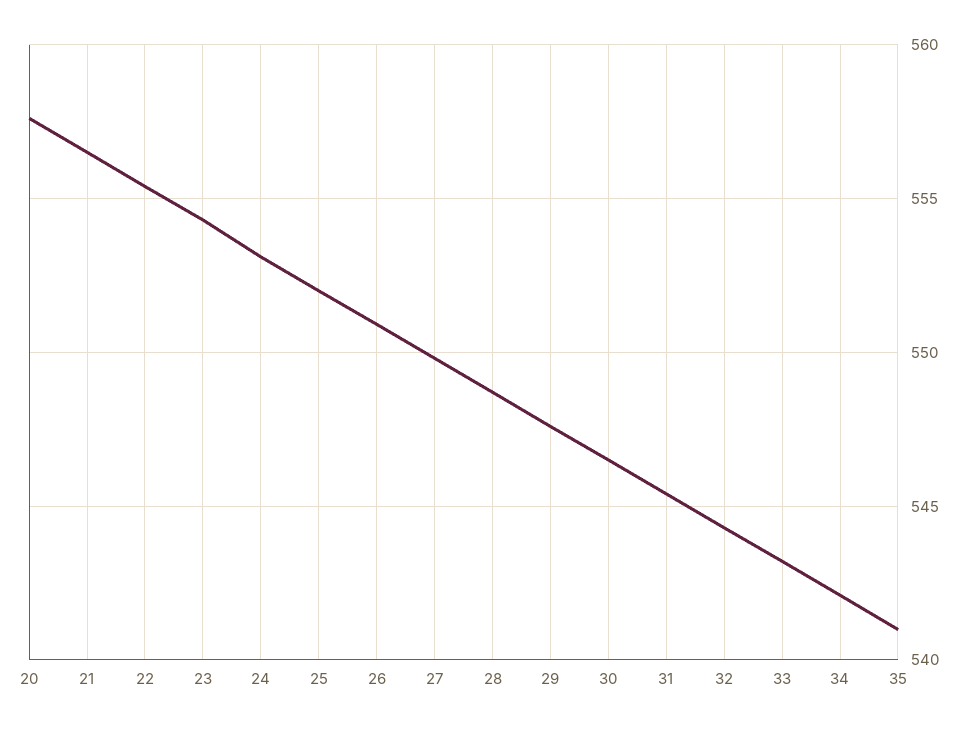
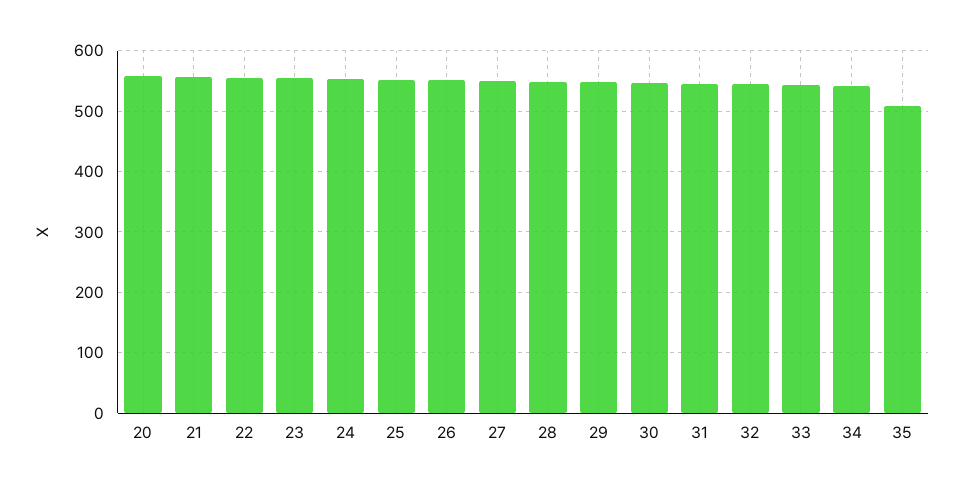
  {
    "20": 557.5,
    "21": 556.5,
    "22": 555.5,
    "23": 554.5,
    "24": 553,
    "25": 552,
    "26": 551,
    "27": 550,
    "28": 548.5,
    "29": 547.5,
    "30": 546.5,
    "31": 545.5,
    "32": 544.5,
    "33": 543,
    "34": 542,
-   "35": 541
+   "35": 510
  }

